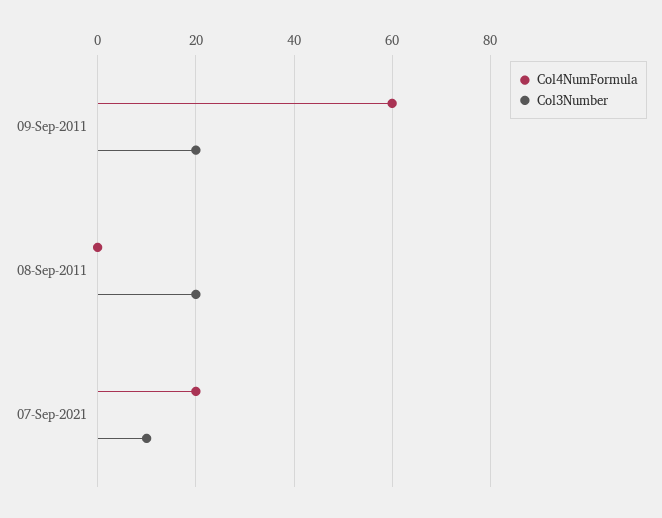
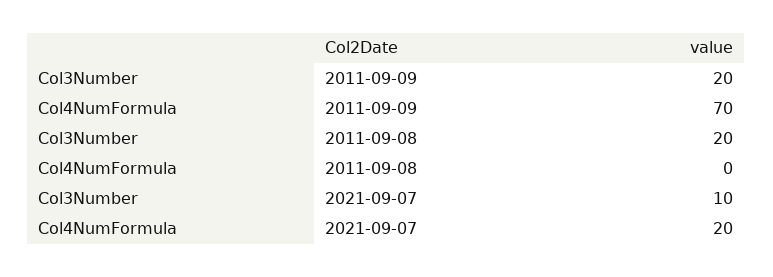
  {
    "Col4NumFormula": {
-     "09-Sep-2011": 60,
+     "09-Sep-2011": 70,
      "08-Sep-2011": 0,
      "07-Sep-2021": 20
    },
    "Col3Number": {
      "09-Sep-2011": 20,
      "08-Sep-2011": 20,
      "07-Sep-2021": 10
    }
  }

